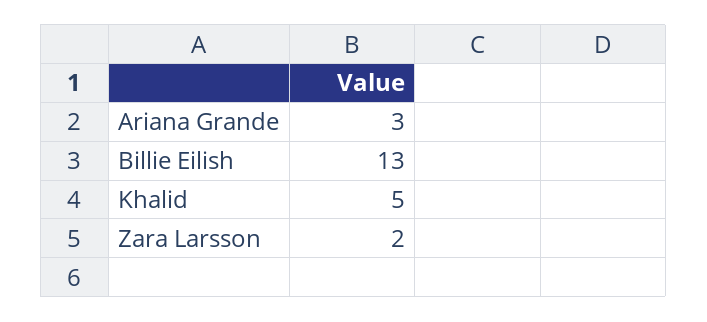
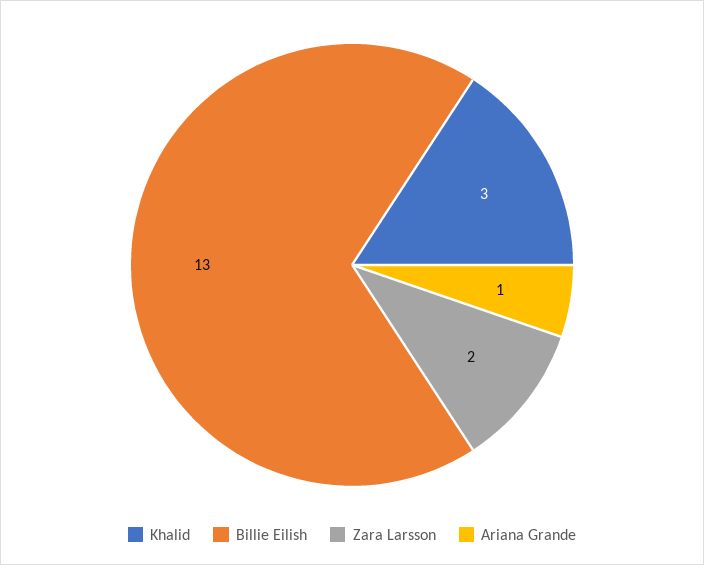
  {
-   "Ariana Grande": 3,
+   "Ariana Grande": 1,
    "Billie Eilish": 13,
-   "Khalid": 5,
+   "Khalid": 3,
    "Zara Larsson": 2
  }

